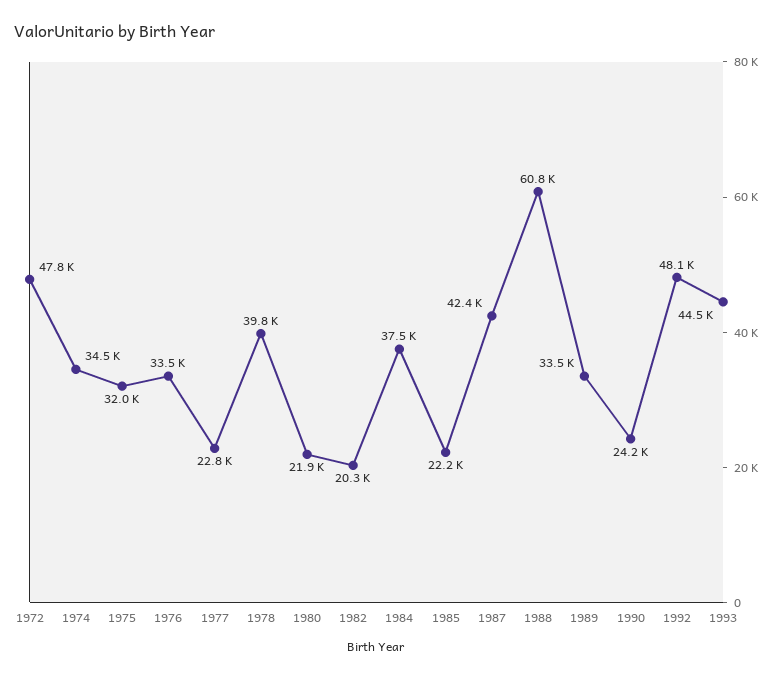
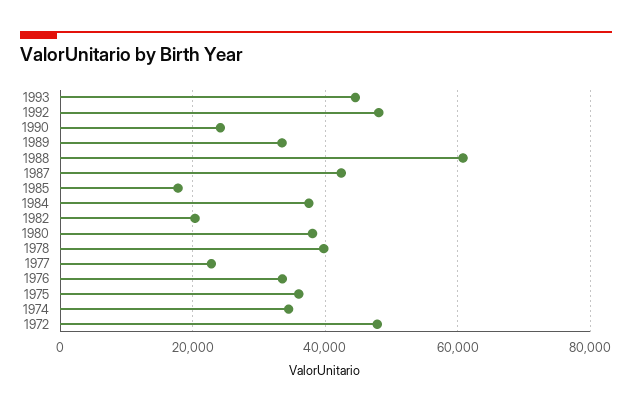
  {
    "1972": 47800,
    "1974": 34500,
-   "1975": 32000,
+   "1975": 36000,
    "1976": 33500,
    "1977": 22800,
    "1978": 39800,
-   "1980": 21900,
+   "1980": 38000,
    "1982": 20300,
    "1984": 37500,
-   "1985": 22200,
+   "1985": 18000,
    "1987": 42400,
    "1988": 60800,
    "1989": 33500,
    "1990": 24200,
    "1992": 48100,
    "1993": 44500
  }

